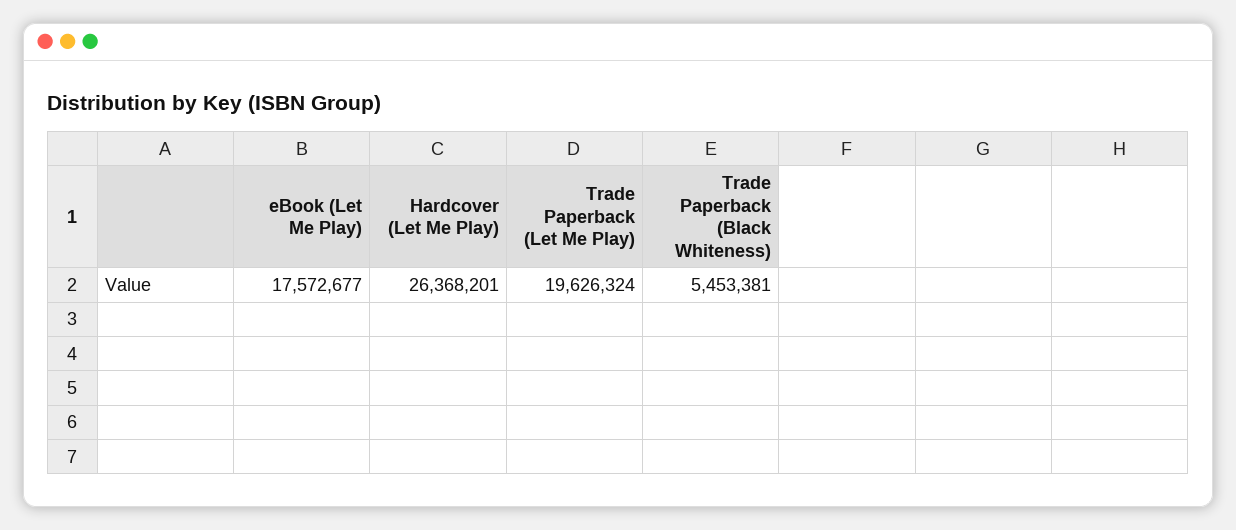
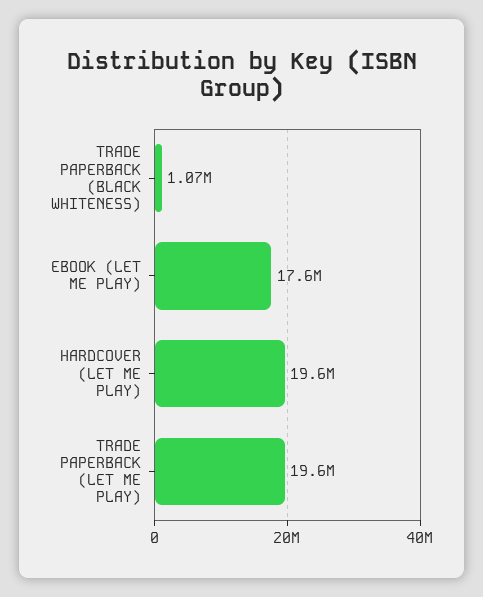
  {
    "eBook (Let Me Play)": 17572677,
-   "Hardcover (Let Me Play)": 26368201,
+   "Hardcover (Let Me Play)": 19600000,
    "Trade Paperback (Let Me Play)": 19626324,
-   "Trade Paperback (Black Whiteness)": 5453381
+   "Trade Paperback (Black Whiteness)": 1070000
  }

